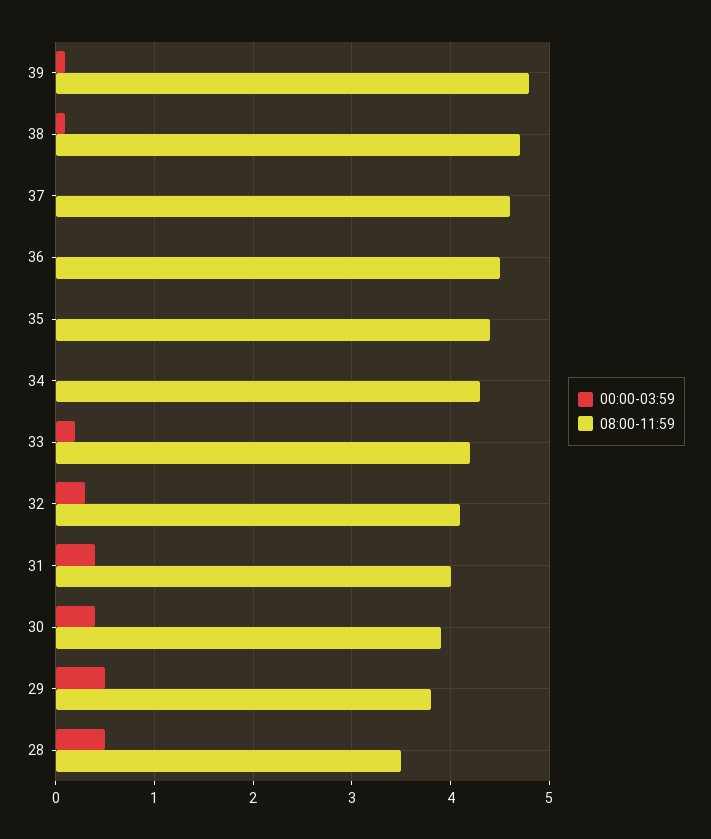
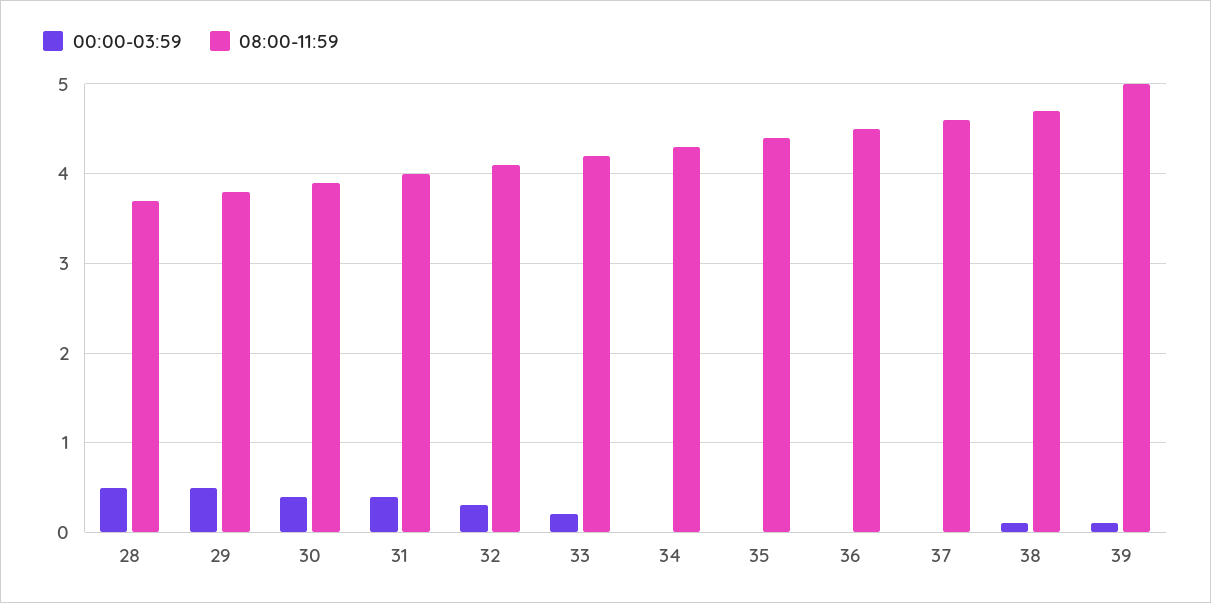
  {
    "00:00-03:59": {
      "39": 0.1,
      "38": 0.1,
      "37": 0,
      "36": 0,
      "35": 0,
      "34": 0,
      "33": 0.2,
      "32": 0.3,
      "31": 0.4,
      "30": 0.4,
      "29": 0.5,
      "28": 0.5
    },
    "08:00-11:59": {
-     "39": 4.8,
+     "39": 5,
      "38": 4.7,
      "37": 4.6,
      "36": 4.5,
      "35": 4.4,
      "34": 4.3,
      "33": 4.2,
      "32": 4.1,
      "31": 4,
      "30": 3.9,
      "29": 3.8,
-     "28": 3.5
+     "28": 3.7
    }
  }

